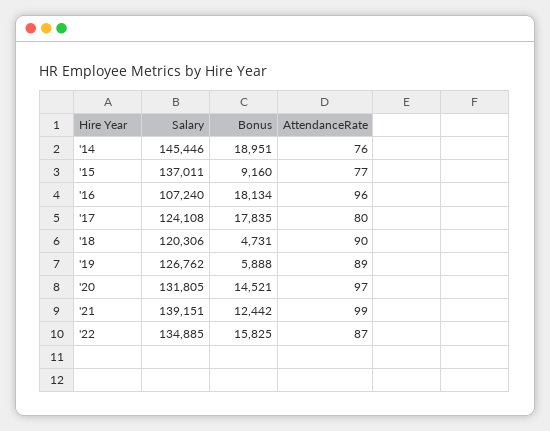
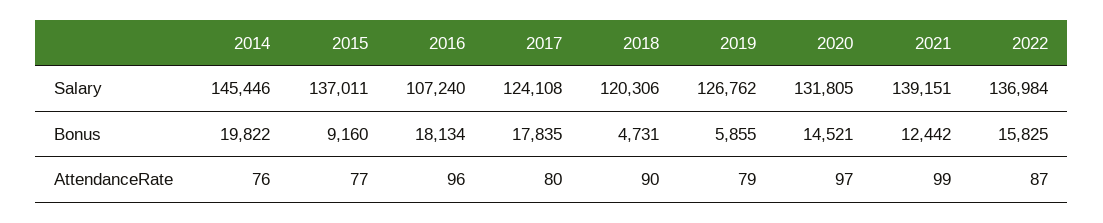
  {
    "Salary": {
      "'14": 145446,
      "'15": 137011,
      "'16": 107240,
      "'17": 124108,
      "'18": 120306,
      "'19": 126762,
      "'20": 131805,
      "'21": 139151,
-     "'22": 134885
+     "'22": 136984
    },
    "Bonus": {
-     "'14": 18951,
+     "'14": 19822,
      "'15": 9160,
      "'16": 18134,
      "'17": 17835,
      "'18": 4731,
-     "'19": 5888,
+     "'19": 5855,
      "'20": 14521,
      "'21": 12442,
      "'22": 15825
    },
    "AttendanceRate": {
      "'14": 76,
      "'15": 77,
      "'16": 96,
      "'17": 80,
      "'18": 90,
-     "'19": 89,
+     "'19": 79,
      "'20": 97,
      "'21": 99,
      "'22": 87
    }
  }

